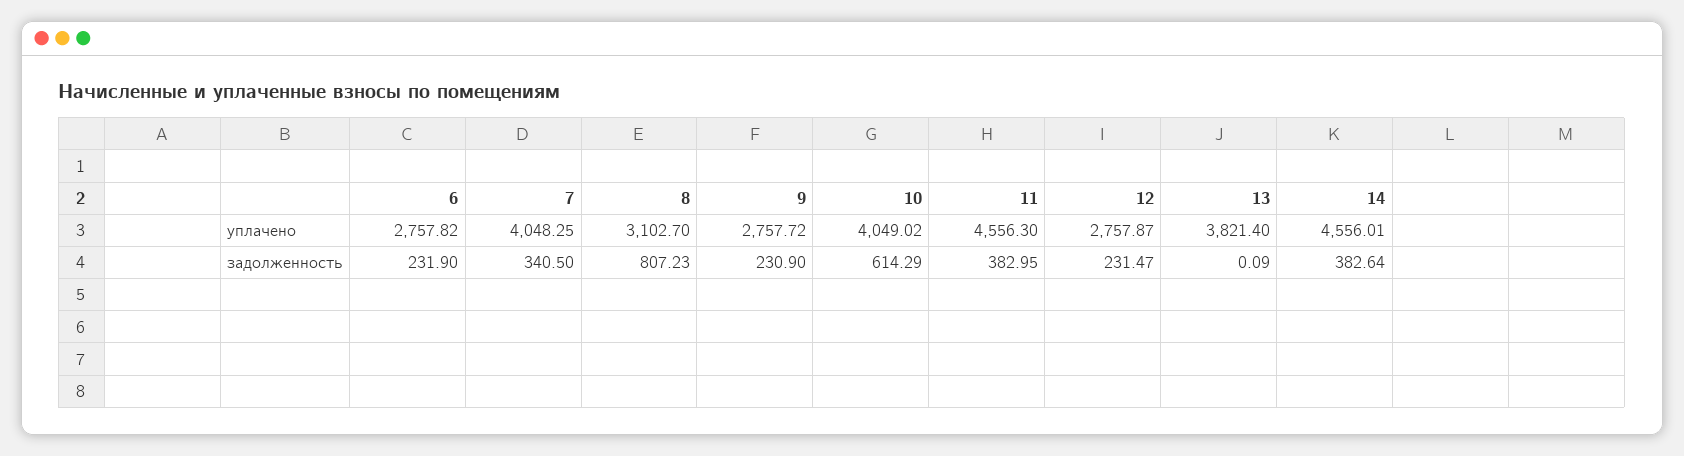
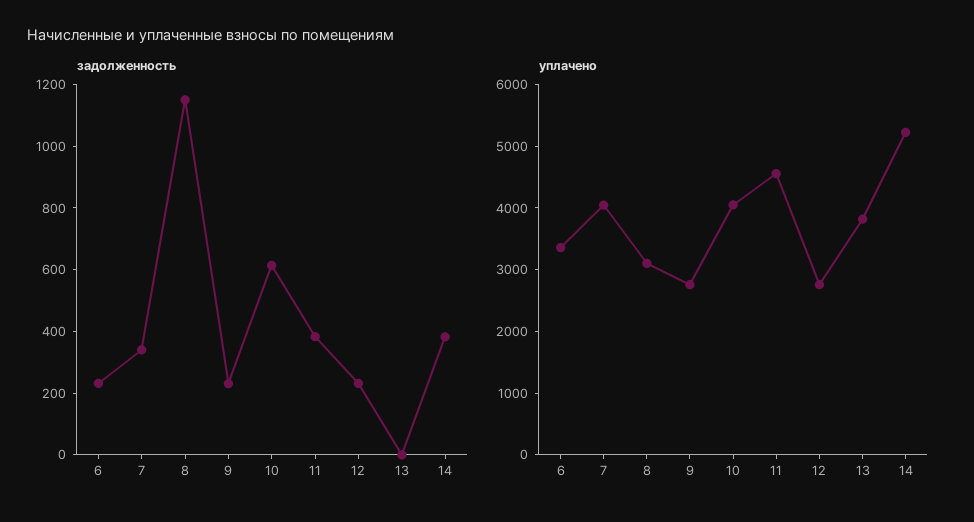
  {
    "уплачено": {
-     "6": 2757.82,
+     "6": 3400,
      "7": 4048.25,
      "8": 3102.7,
      "9": 2757.72,
      "10": 4049.02,
      "11": 4556.3,
      "12": 2757.87,
      "13": 3821.4,
-     "14": 4556.01
+     "14": 5200
    },
    "задолженность": {
      "6": 231.9,
      "7": 340.5,
-     "8": 807.23,
+     "8": 1150,
      "9": 230.9,
      "10": 614.29,
      "11": 382.95,
      "12": 231.47,
      "13": 0.09,
      "14": 382.64
    }
  }

